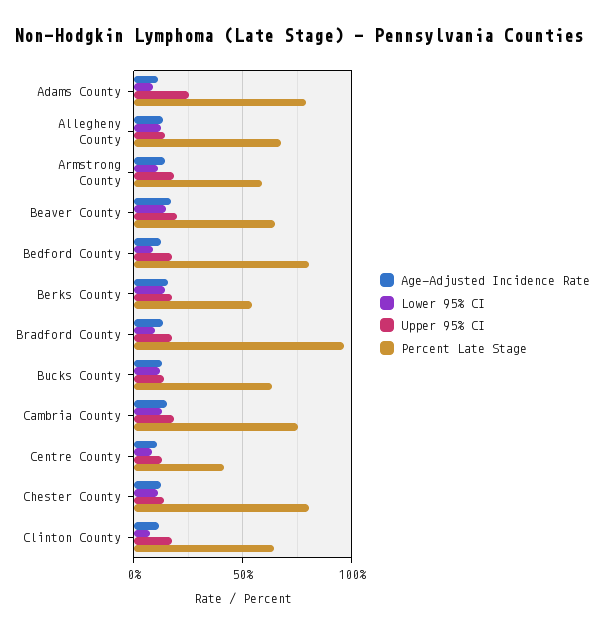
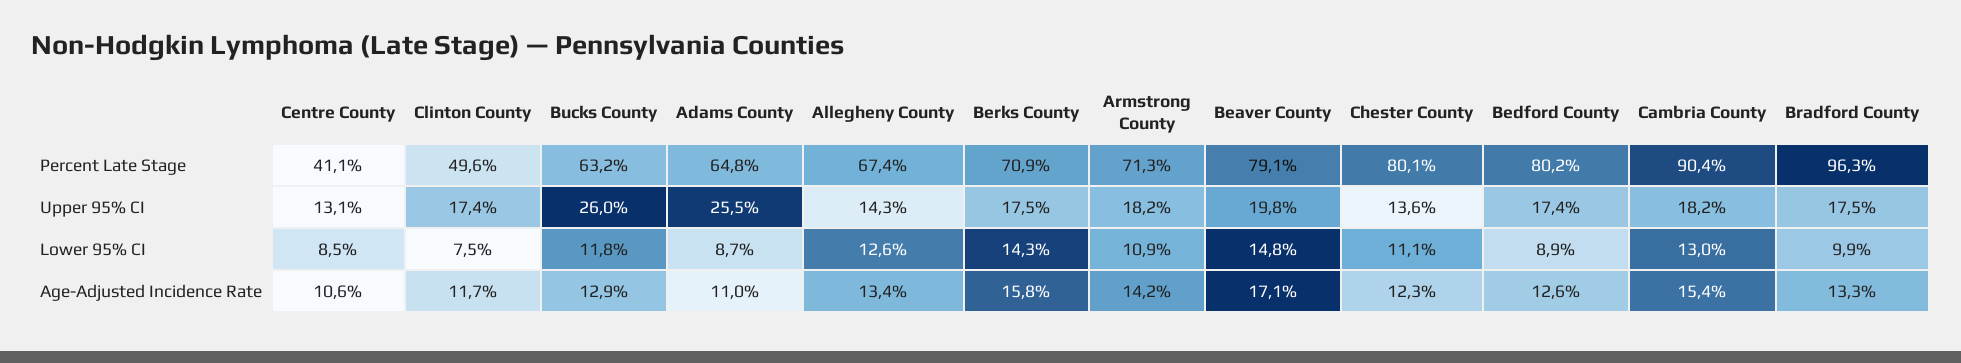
  {
    "Age-Adjusted Incidence Rate": {
      "Adams County": 11,
      "Allegheny County": 13.4,
      "Armstrong County": 14.2,
      "Beaver County": 17.1,
      "Bedford County": 12.6,
      "Berks County": 15.8,
      "Bradford County": 13.3,
      "Bucks County": 12.9,
      "Cambria County": 15.4,
      "Centre County": 10.6,
      "Chester County": 12.3,
      "Clinton County": 11.7
    },
    "Lower 95% CI": {
      "Adams County": 8.7,
      "Allegheny County": 12.6,
      "Armstrong County": 10.9,
      "Beaver County": 14.8,
      "Bedford County": 8.9,
      "Berks County": 14.3,
      "Bradford County": 9.9,
      "Bucks County": 11.8,
      "Cambria County": 13,
      "Centre County": 8.5,
      "Chester County": 11.1,
      "Clinton County": 7.5
    },
    "Upper 95% CI": {
      "Adams County": 25.5,
      "Allegheny County": 14.3,
      "Armstrong County": 18.2,
      "Beaver County": 19.8,
      "Bedford County": 17.4,
      "Berks County": 17.5,
      "Bradford County": 17.5,
-     "Bucks County": 15,
+     "Bucks County": 26,
      "Cambria County": 18.2,
      "Centre County": 13.1,
      "Chester County": 13.6,
      "Clinton County": 17.4
    },
    "Percent Late Stage": {
-     "Adams County": 80,
+     "Adams County": 64.8,
      "Allegheny County": 67.4,
-     "Armstrong County": 60,
+     "Armstrong County": 71.3,
-     "Beaver County": 65,
+     "Beaver County": 79.1,
      "Bedford County": 80.2,
-     "Berks County": 55,
+     "Berks County": 70.9,
      "Bradford County": 96.3,
      "Bucks County": 63.2,
-     "Cambria County": 75,
+     "Cambria County": 90.4,
      "Centre County": 41.1,
      "Chester County": 80.1,
-     "Clinton County": 65
+     "Clinton County": 49.6
    }
  }

